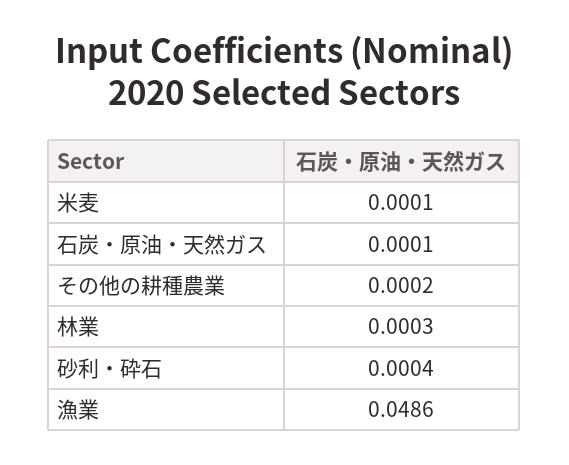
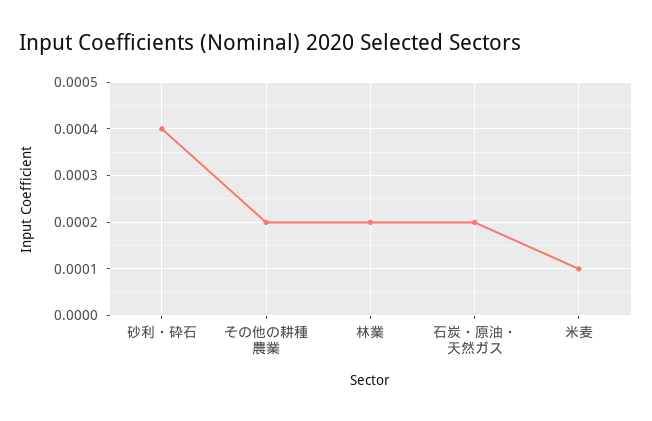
  {
    "米麦": 0.0001,
-   "石炭・原油・天然ガス": 0.0001,
+   "石炭・原油・天然ガス": 0.0002,
    "その他の耕種農業": 0.0002,
-   "林業": 0.0003,
+   "林業": 0.0002,
-   "砂利・砕石": 0.0004,
+   "砂利・砕石": 0.0004
-   "漁業": 0.0486
  }

